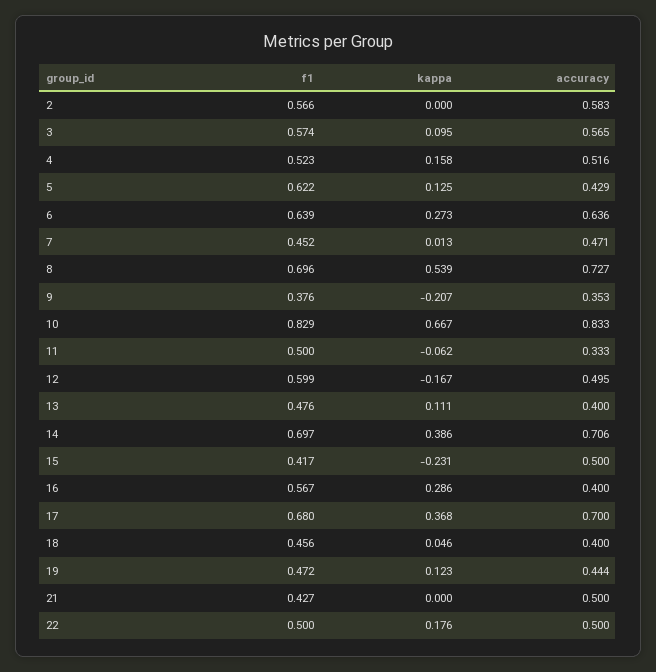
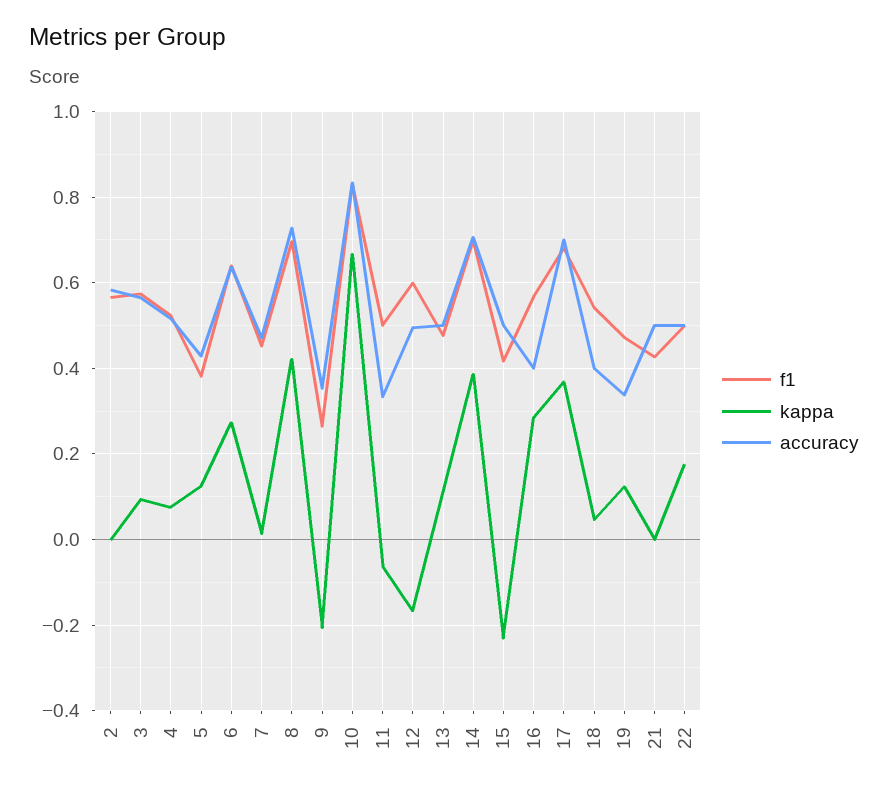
  {
    "f1": {
      "2": 0.566,
      "3": 0.574,
      "4": 0.523,
-     "5": 0.622,
+     "5": 0.38,
      "6": 0.639,
      "7": 0.452,
      "8": 0.696,
-     "9": 0.376,
+     "9": 0.26,
      "10": 0.829,
      "11": 0.5,
      "12": 0.599,
      "13": 0.476,
      "14": 0.697,
      "15": 0.417,
      "16": 0.567,
      "17": 0.68,
-     "18": 0.456,
+     "18": 0.54,
      "19": 0.472,
      "21": 0.427,
      "22": 0.5
    },
    "kappa": {
      "2": 0,
      "3": 0.095,
-     "4": 0.158,
+     "4": 0.08,
      "5": 0.125,
      "6": 0.273,
      "7": 0.013,
-     "8": 0.539,
+     "8": 0.42,
      "9": -0.207,
      "10": 0.667,
      "11": -0.062,
      "12": -0.167,
      "13": 0.111,
      "14": 0.386,
      "15": -0.231,
      "16": 0.286,
      "17": 0.368,
      "18": 0.046,
      "19": 0.123,
      "21": 0,
      "22": 0.176
    },
    "accuracy": {
      "2": 0.583,
      "3": 0.565,
      "4": 0.516,
      "5": 0.429,
      "6": 0.636,
      "7": 0.471,
      "8": 0.727,
      "9": 0.353,
      "10": 0.833,
      "11": 0.333,
      "12": 0.495,
-     "13": 0.4,
+     "13": 0.5,
      "14": 0.706,
      "15": 0.5,
      "16": 0.4,
      "17": 0.7,
      "18": 0.4,
-     "19": 0.444,
+     "19": 0.34,
      "21": 0.5,
      "22": 0.5
    }
  }

